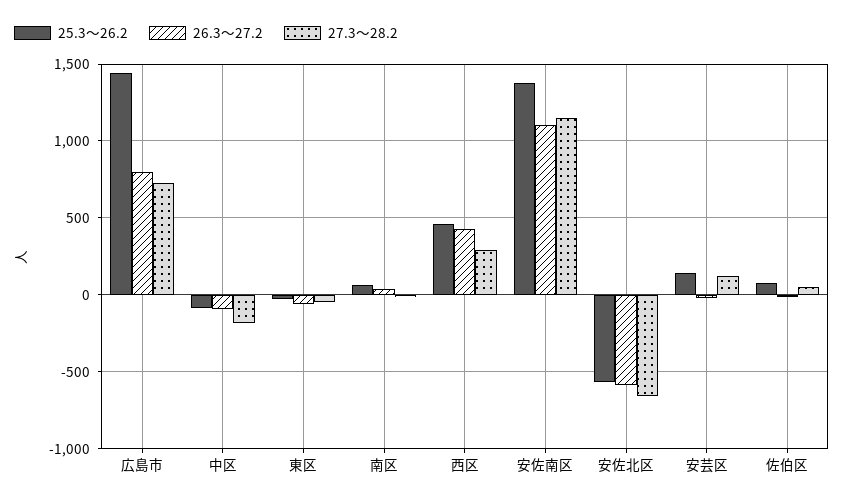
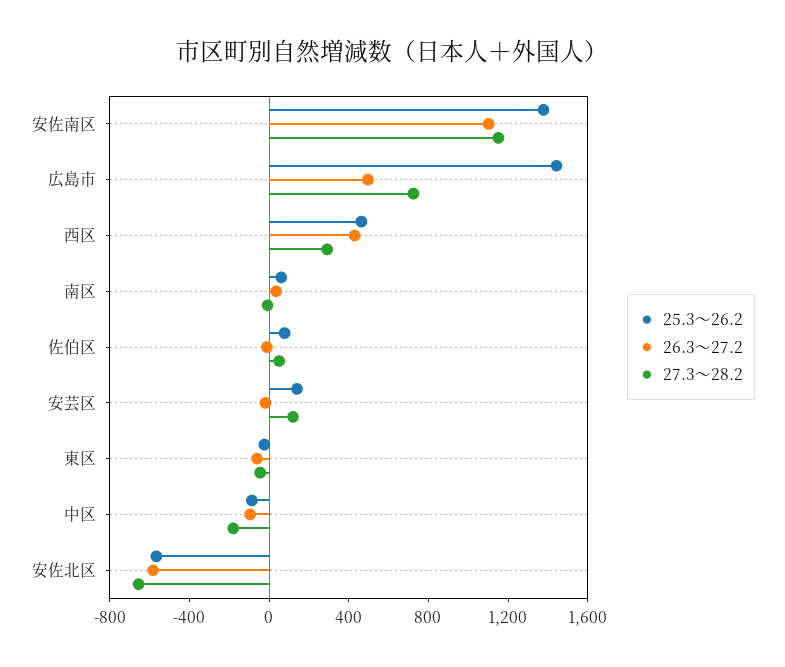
  {
    "25.3～26.2": {
      "広島市": 1450,
      "中区": -100,
      "東区": 0,
      "南区": 50,
      "西区": 450,
      "安佐南区": 1400,
      "安佐北区": -550,
      "安芸区": 150,
      "佐伯区": 100
    },
    "26.3～27.2": {
-     "広島市": 800,
+     "広島市": 500,
      "中区": -100,
      "東区": -50,
      "南区": 50,
      "西区": 450,
      "安佐南区": 1100,
      "安佐北区": -600,
      "安芸区": 0,
      "佐伯区": 0
    },
    "27.3～28.2": {
      "広島市": 700,
      "中区": -200,
      "東区": -50,
      "南区": 0,
      "西区": 300,
      "安佐南区": 1150,
      "安佐北区": -650,
      "安芸区": 100,
      "佐伯区": 50
    }
  }

